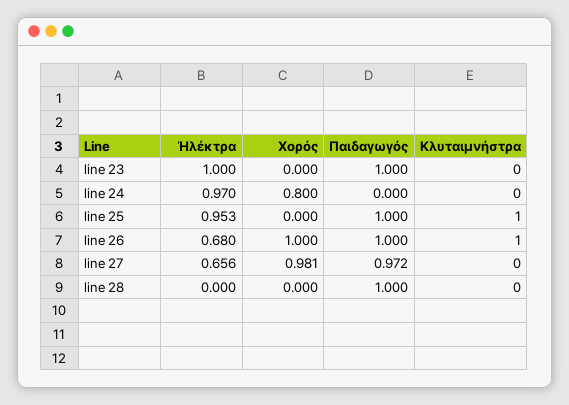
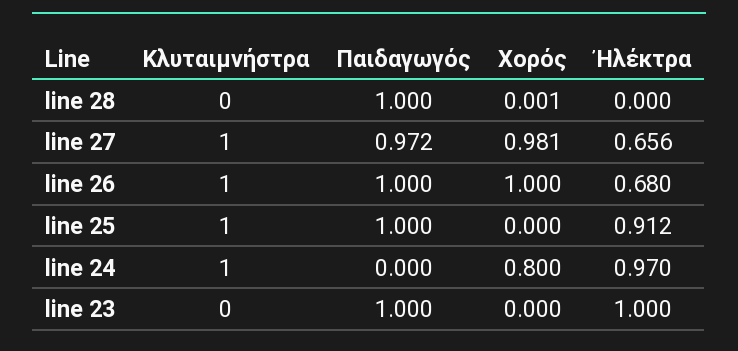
  {
    "Ἠλέκτρα": {
      "line 23": 1,
      "line 24": 0.97,
-     "line 25": 0.953,
+     "line 25": 0.912,
      "line 26": 0.68,
      "line 27": 0.656,
      "line 28": 0
    },
    "Χορός": {
      "line 23": 0,
      "line 24": 0.8,
      "line 25": 0,
      "line 26": 1,
      "line 27": 0.981,
-     "line 28": 0
+     "line 28": 0.001
    },
    "Παιδαγωγός": {
      "line 23": 1,
      "line 24": 0,
      "line 25": 1,
      "line 26": 1,
      "line 27": 0.972,
      "line 28": 1
    },
    "Κλυταιμνήστρα": {
      "line 23": 0,
-     "line 24": 0,
+     "line 24": 1,
      "line 25": 1,
      "line 26": 1,
-     "line 27": 0,
+     "line 27": 1,
      "line 28": 0
    }
  }

